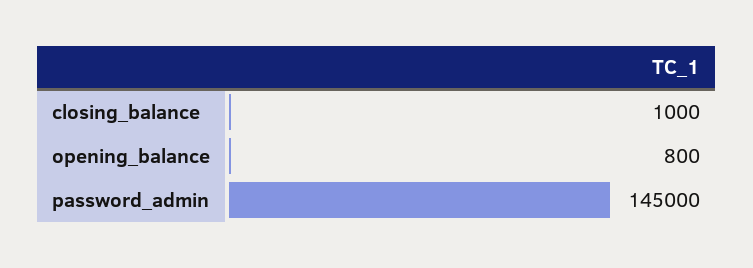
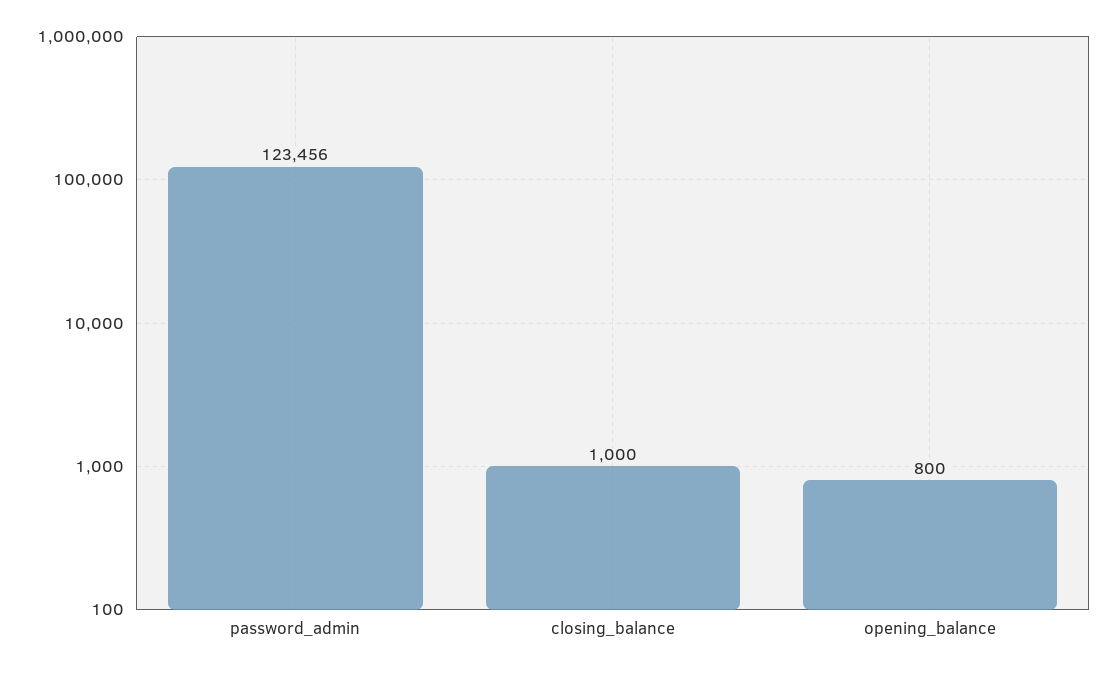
  {
    "closing_balance": 1000,
    "opening_balance": 800,
-   "password_admin": 145000
+   "password_admin": 123456
  }

